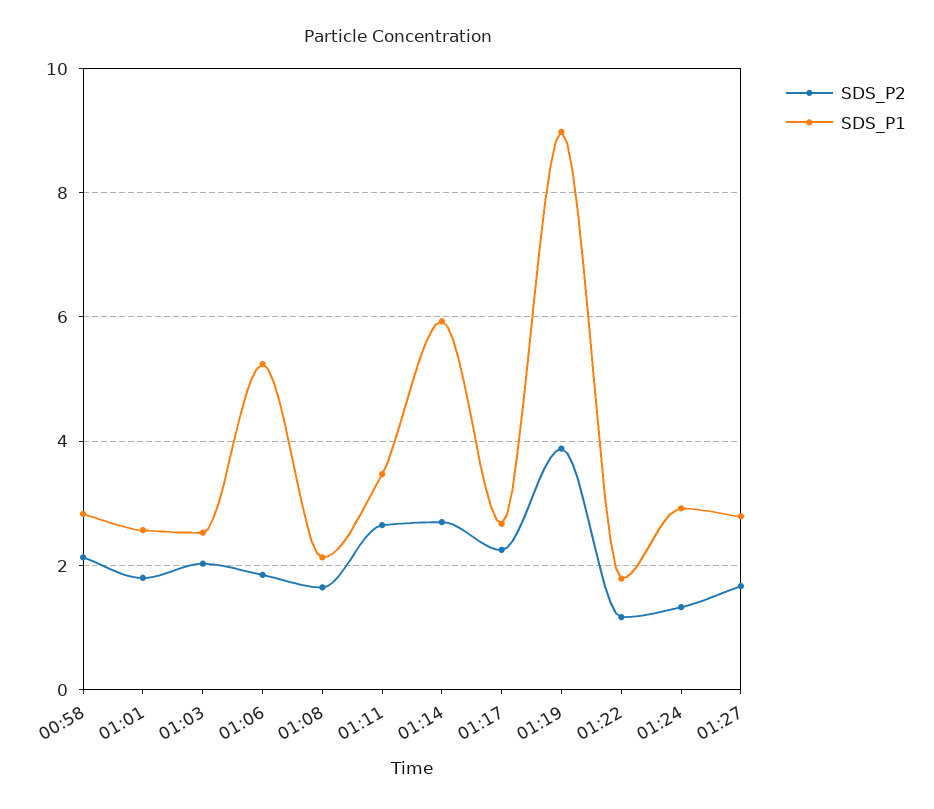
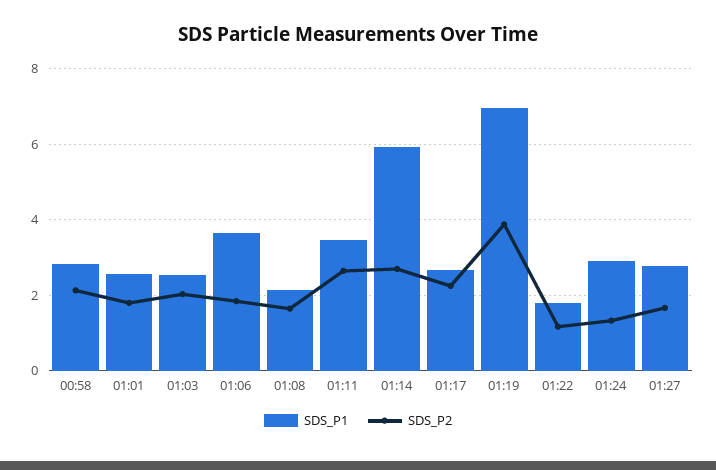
  {
    "SDS_P2": {
      "00:58": 2.2,
      "01:01": 1.8,
      "01:03": 2,
      "01:06": 1.8,
      "01:08": 1.6,
      "01:11": 2.6,
      "01:14": 2.8,
      "01:17": 2.2,
      "01:19": 3.8,
      "01:22": 1.2,
      "01:24": 1.4,
      "01:27": 1.6
    },
    "SDS_P1": {
      "00:58": 2.8,
      "01:01": 2.6,
      "01:03": 2.6,
-     "01:06": 5.2,
+     "01:06": 3.6,
      "01:08": 2.2,
      "01:11": 3.4,
      "01:14": 6,
      "01:17": 2.6,
-     "01:19": 9,
+     "01:19": 7,
      "01:22": 1.8,
      "01:24": 3,
      "01:27": 2.8
    }
  }

